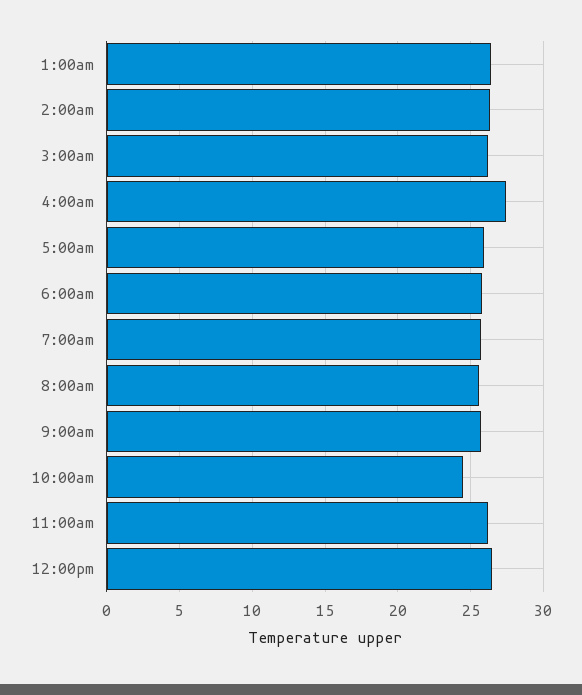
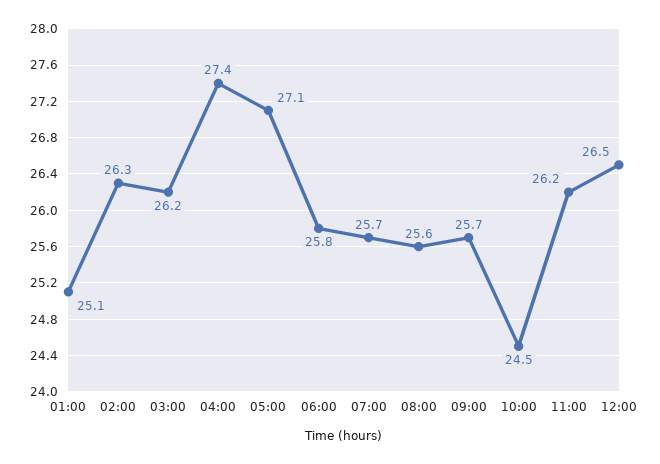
  {
-   "1:00am": 26.5,
+   "1:00am": 25.1,
    "2:00am": 26.3,
    "3:00am": 26.2,
    "4:00am": 27.4,
-   "5:00am": 26,
+   "5:00am": 27.1,
    "6:00am": 25.8,
    "7:00am": 25.7,
    "8:00am": 25.6,
    "9:00am": 25.7,
    "10:00am": 24.5,
    "11:00am": 26.2,
    "12:00pm": 26.5
  }

